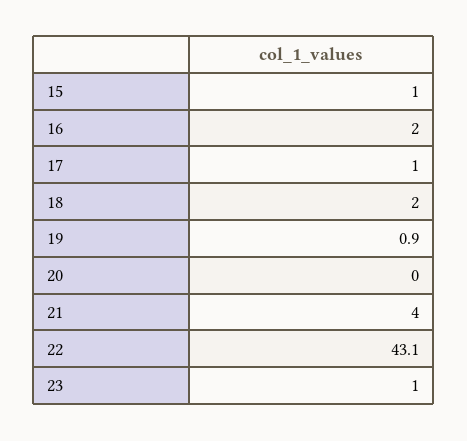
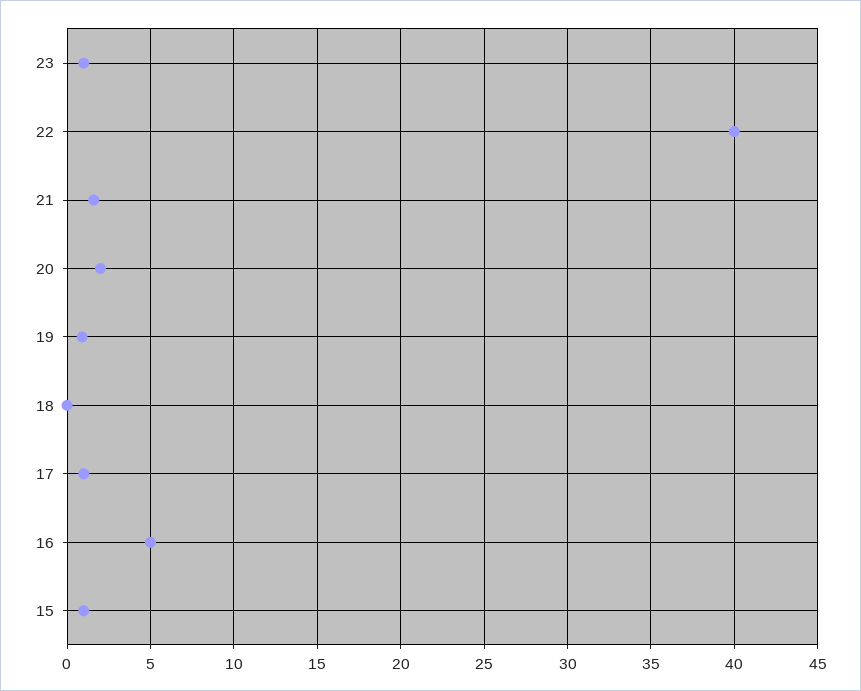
  {
    "15": 1,
-   "16": 2,
+   "16": 5,
    "17": 1,
-   "18": 2,
+   "18": 0,
    "19": 0.9,
-   "20": 0,
+   "20": 2,
-   "21": 4,
+   "21": 1.5,
-   "22": 43.1,
+   "22": 40,
    "23": 1
  }

